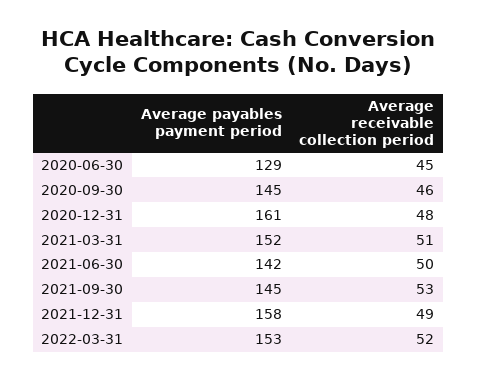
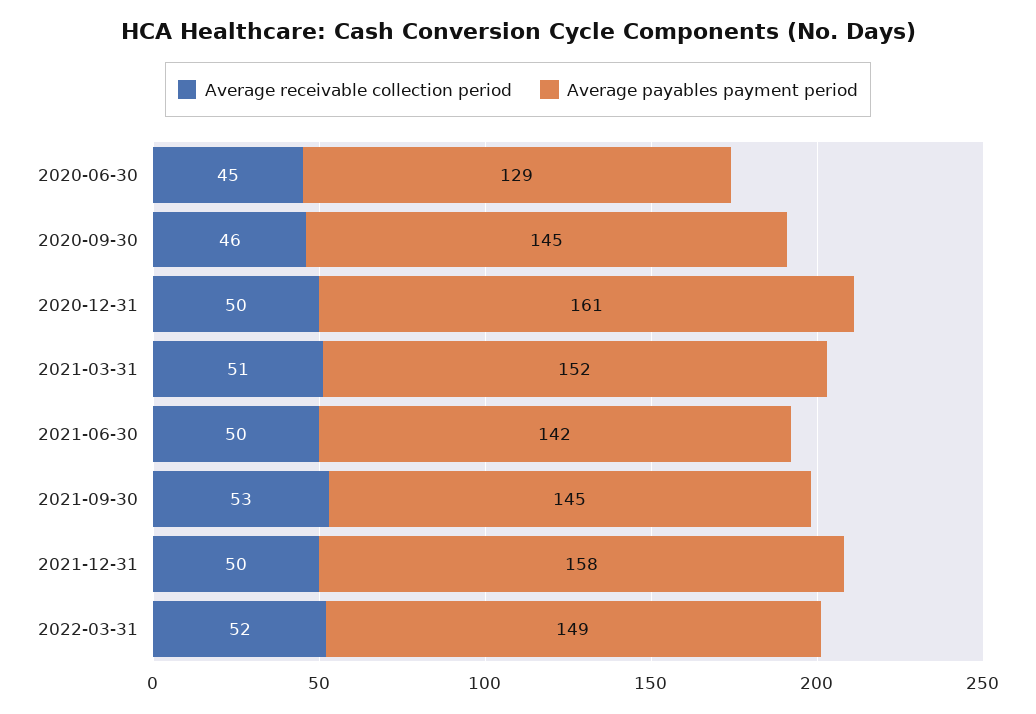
  {
    "Average payables payment period": {
      "2020-06-30": 129,
      "2020-09-30": 145,
      "2020-12-31": 161,
      "2021-03-31": 152,
      "2021-06-30": 142,
      "2021-09-30": 145,
      "2021-12-31": 158,
-     "2022-03-31": 153
+     "2022-03-31": 149
    },
    "Average receivable collection period": {
      "2020-06-30": 45,
      "2020-09-30": 46,
-     "2020-12-31": 48,
+     "2020-12-31": 50,
      "2021-03-31": 51,
      "2021-06-30": 50,
      "2021-09-30": 53,
-     "2021-12-31": 49,
+     "2021-12-31": 50,
      "2022-03-31": 52
    }
  }

